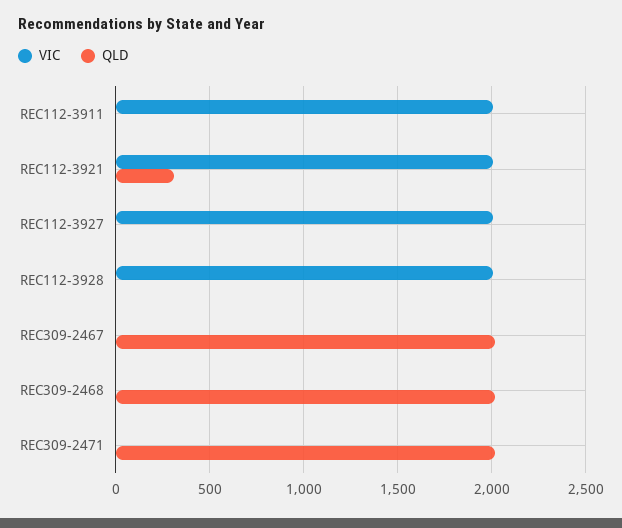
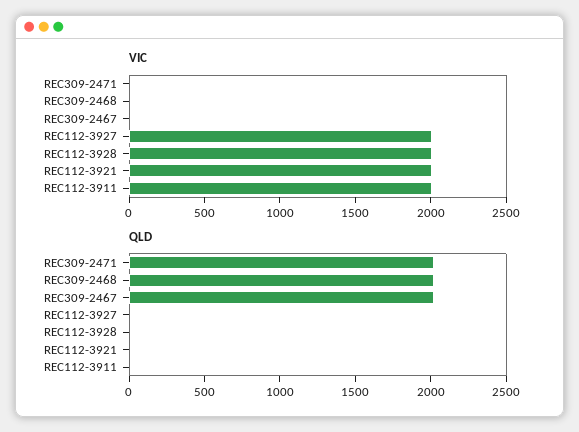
  {
    "VIC": {
      "REC112-3911": 2000,
      "REC112-3921": 2000,
      "REC112-3927": 2000,
      "REC112-3928": 2000,
      "REC309-2467": 0,
      "REC309-2468": 0,
      "REC309-2471": 0
    },
    "QLD": {
      "REC112-3911": 0,
-     "REC112-3921": 300,
+     "REC112-3921": 0,
      "REC112-3927": 0,
      "REC112-3928": 0,
      "REC309-2467": 2000,
      "REC309-2468": 2000,
      "REC309-2471": 2000
    }
  }

